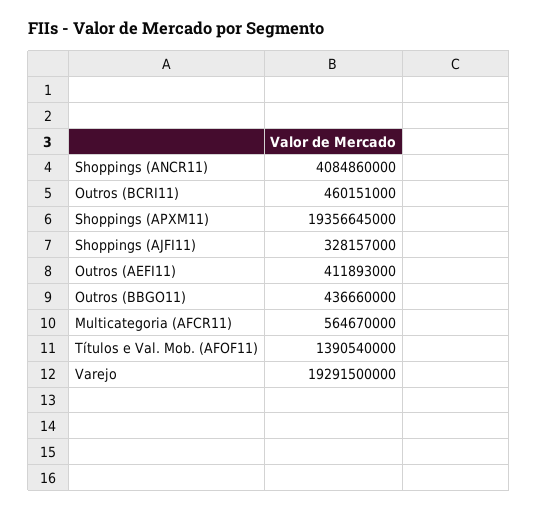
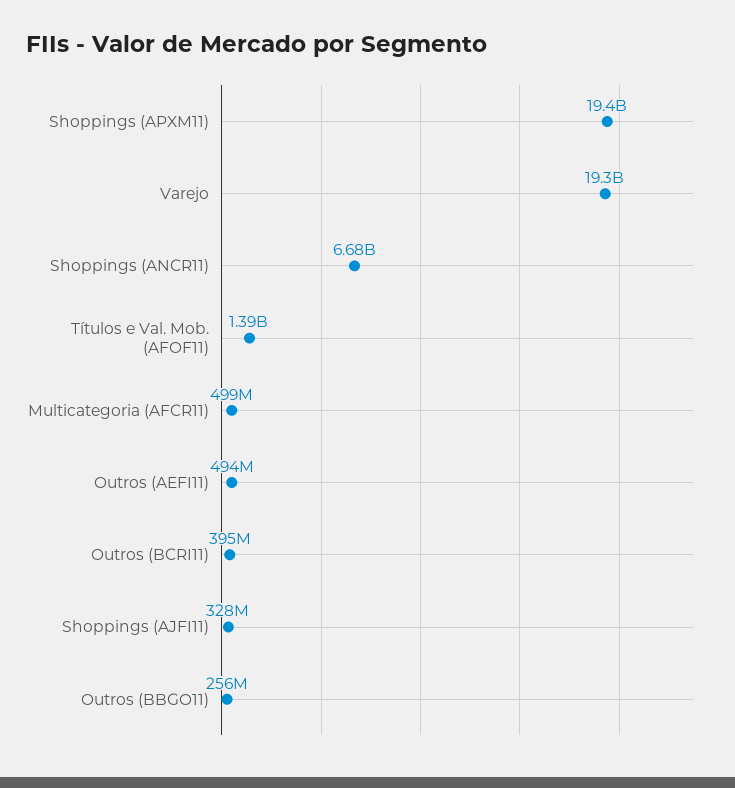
  {
-   "Shoppings (ANCR11)": 4084860000,
+   "Shoppings (ANCR11)": 6680000000,
-   "Outros (BCRI11)": 460151000,
+   "Outros (BCRI11)": 395000000,
    "Shoppings (APXM11)": 19356645000,
    "Shoppings (AJFI11)": 328157000,
-   "Outros (AEFI11)": 411893000,
+   "Outros (AEFI11)": 494000000,
-   "Outros (BBGO11)": 436660000,
+   "Outros (BBGO11)": 256000000,
-   "Multicategoria (AFCR11)": 564670000,
+   "Multicategoria (AFCR11)": 499000000,
    "Títulos e Val. Mob. (AFOF11)": 1390540000,
    "Varejo": 19291500000
  }

